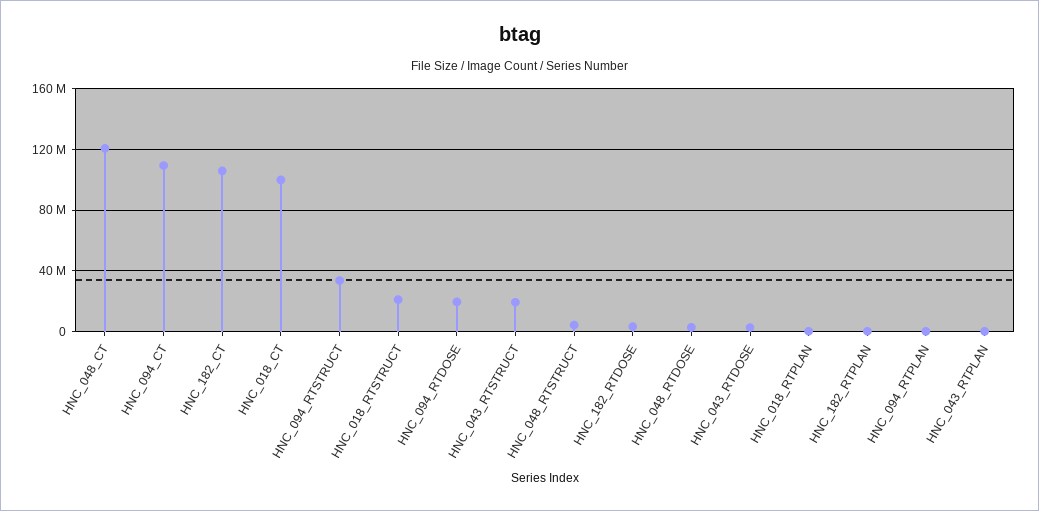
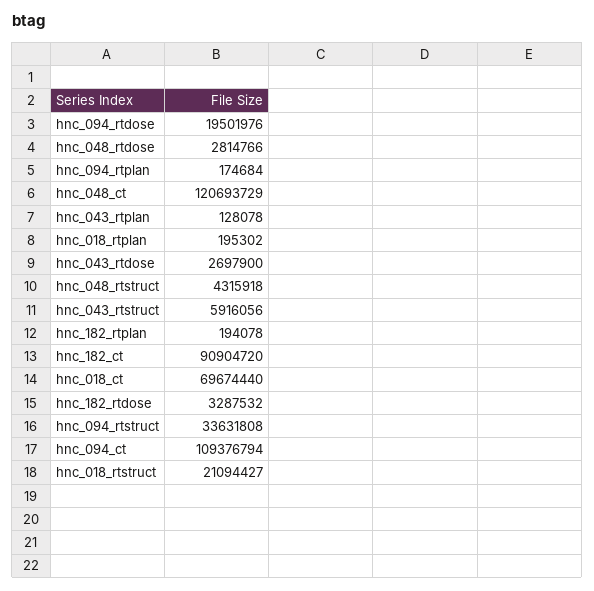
  {
    "HNC_048_CT": 120693729,
    "HNC_094_CT": 109376794,
-   "HNC_182_CT": 105000000,
+   "HNC_182_CT": 90904720,
-   "HNC_018_CT": 100000000,
+   "HNC_018_CT": 69674440,
    "HNC_094_RTSTRUCT": 33631808,
    "HNC_018_RTSTRUCT": 21094427,
    "HNC_094_RTDOSE": 19501976,
-   "HNC_043_RTSTRUCT": 20000000,
+   "HNC_043_RTSTRUCT": 5916056,
    "HNC_048_RTSTRUCT": 4315918,
    "HNC_182_RTDOSE": 3287532,
    "HNC_048_RTDOSE": 2814766,
    "HNC_043_RTDOSE": 2697900,
    "HNC_018_RTPLAN": 195302,
    "HNC_182_RTPLAN": 194078,
    "HNC_094_RTPLAN": 174684,
    "HNC_043_RTPLAN": 128078
  }

